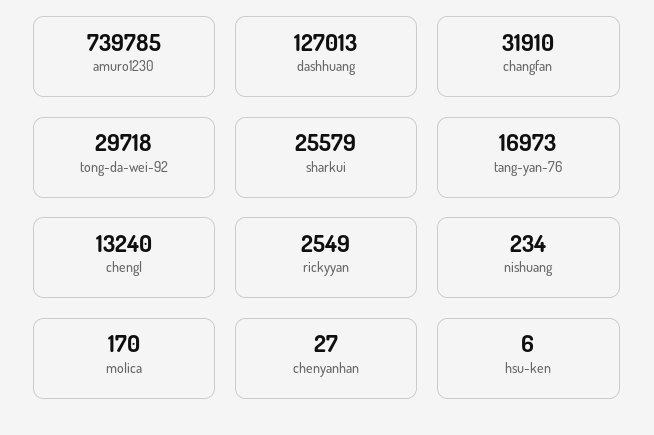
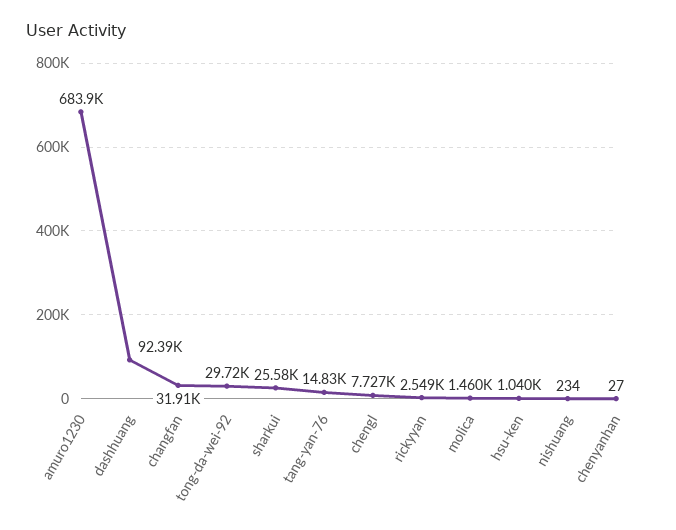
  {
-   "amuro1230": 739785,
+   "amuro1230": 683900,
-   "dashhuang": 127013,
+   "dashhuang": 92390,
    "changfan": 31910,
    "tong-da-wei-92": 29718,
    "sharkui": 25579,
-   "tang-yan-76": 16973,
+   "tang-yan-76": 14830,
-   "chengl": 13240,
+   "chengl": 7727,
    "rickyyan": 2549,
    "nishuang": 234,
-   "molica": 170,
+   "molica": 1460,
    "chenyanhan": 27,
-   "hsu-ken": 6
+   "hsu-ken": 1040
  }

